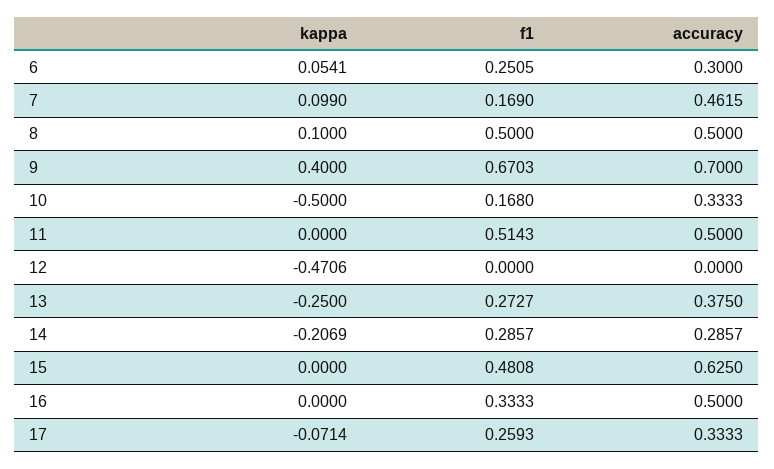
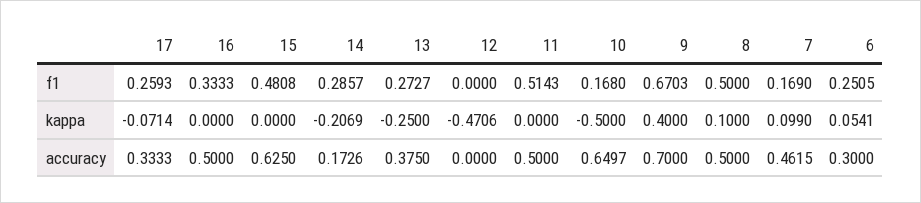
  {
    "kappa": {
      "6": 0.0541,
      "7": 0.099,
      "8": 0.1,
      "9": 0.4,
      "10": -0.5,
      "11": 0,
      "12": -0.4706,
      "13": -0.25,
      "14": -0.2069,
      "15": 0,
      "16": 0,
      "17": -0.0714
    },
    "f1": {
      "6": 0.2505,
      "7": 0.169,
      "8": 0.5,
      "9": 0.6703,
      "10": 0.168,
      "11": 0.5143,
      "12": 0,
      "13": 0.2727,
      "14": 0.2857,
      "15": 0.4808,
      "16": 0.3333,
      "17": 0.2593
    },
    "accuracy": {
      "6": 0.3,
      "7": 0.4615,
      "8": 0.5,
      "9": 0.7,
-     "10": 0.3333,
+     "10": 0.6497,
      "11": 0.5,
      "12": 0,
      "13": 0.375,
-     "14": 0.2857,
+     "14": 0.1726,
      "15": 0.625,
      "16": 0.5,
      "17": 0.3333
    }
  }

